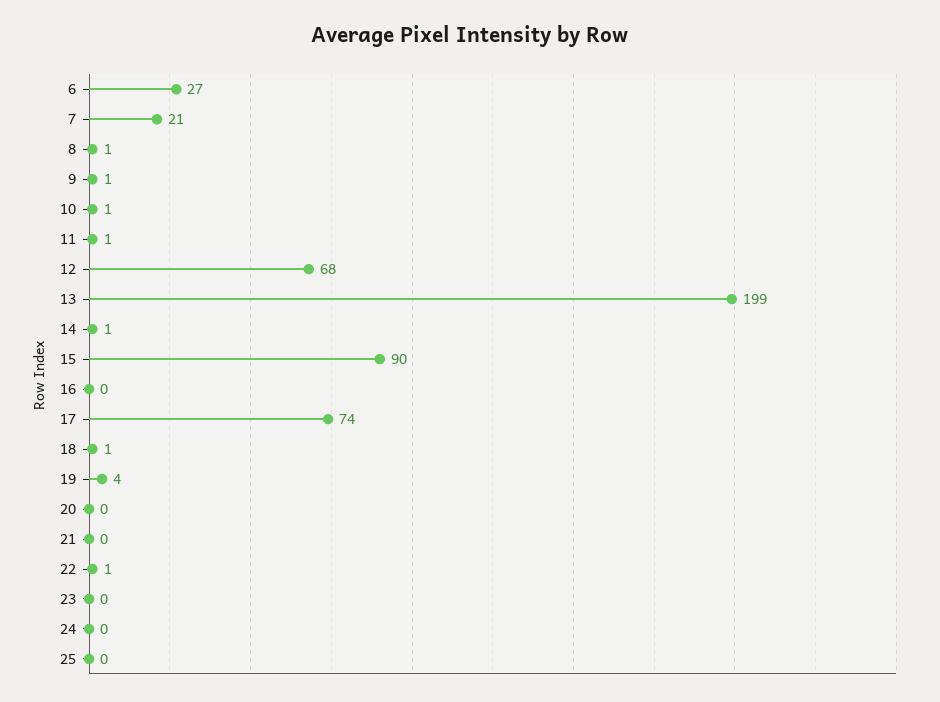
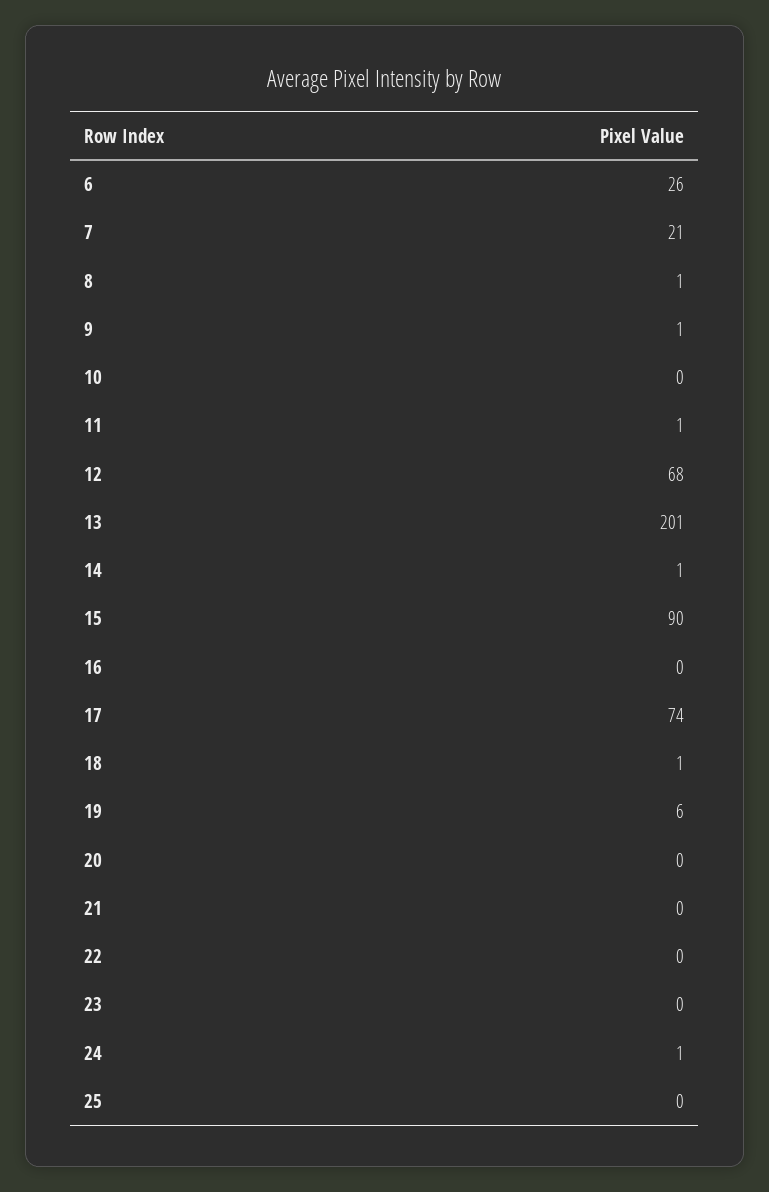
  {
-   "6": 27,
+   "6": 26,
    "7": 21,
    "8": 1,
    "9": 1,
-   "10": 1,
+   "10": 0,
    "11": 1,
    "12": 68,
-   "13": 199,
+   "13": 201,
    "14": 1,
    "15": 90,
    "16": 0,
    "17": 74,
    "18": 1,
-   "19": 4,
+   "19": 6,
    "20": 0,
    "21": 0,
-   "22": 1,
+   "22": 0,
    "23": 0,
-   "24": 0,
+   "24": 1,
    "25": 0
  }

